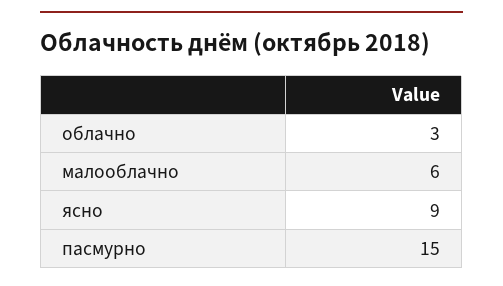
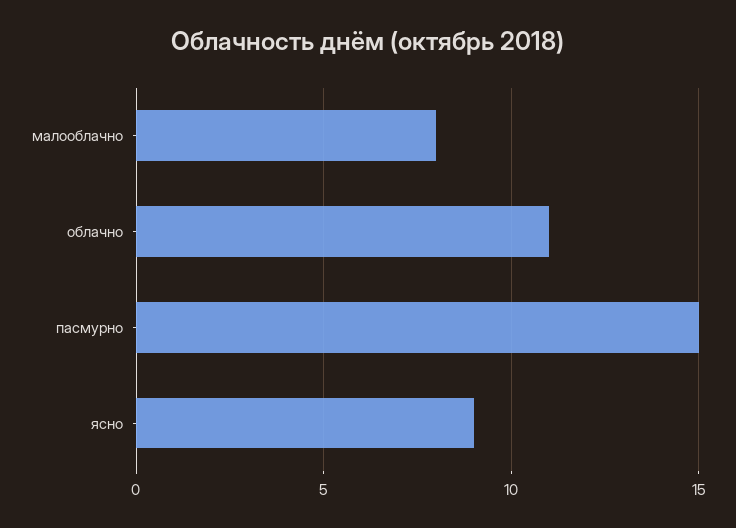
  {
-   "облачно": 3,
+   "облачно": 11,
-   "малооблачно": 6,
+   "малооблачно": 8,
    "ясно": 9,
    "пасмурно": 15
  }

